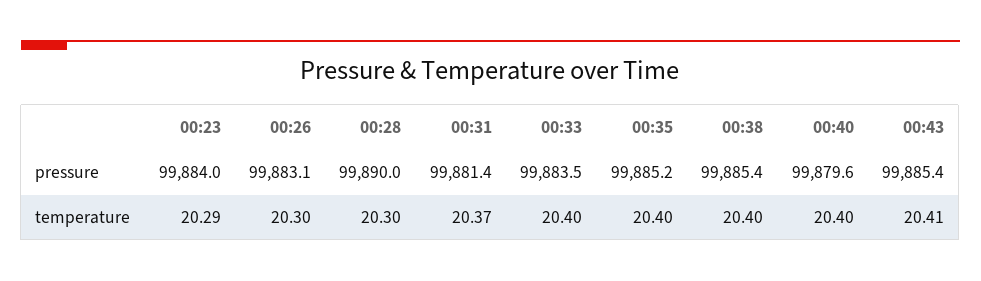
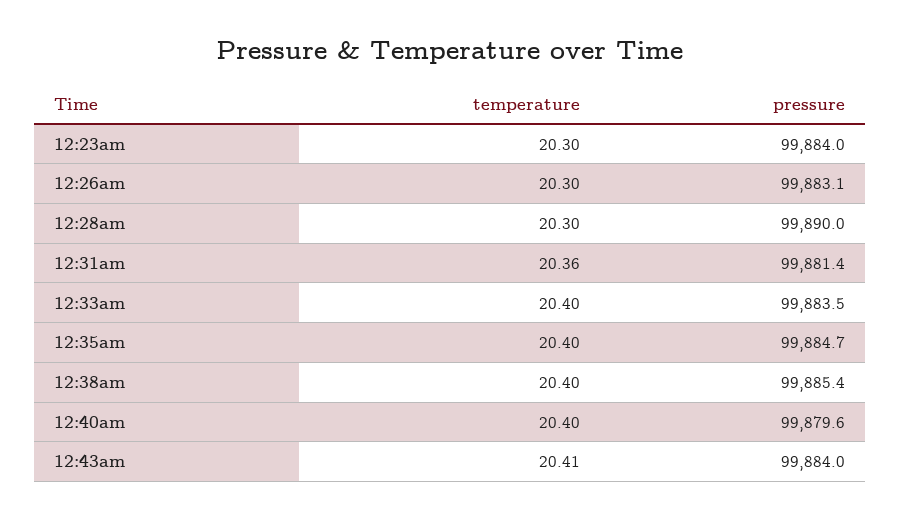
  {
    "00:23": {
      "pressure": 99884,
-     "temperature": 20.29
+     "temperature": 20.3
    },
    "00:26": {
      "pressure": 99883.1,
      "temperature": 20.3
    },
    "00:28": {
      "pressure": 99890,
      "temperature": 20.3
    },
    "00:31": {
      "pressure": 99881.4,
-     "temperature": 20.37
+     "temperature": 20.36
    },
    "00:33": {
      "pressure": 99883.5,
      "temperature": 20.4
    },
    "00:35": {
-     "pressure": 99885.2,
+     "pressure": 99884.7,
      "temperature": 20.4
    },
    "00:38": {
      "pressure": 99885.4,
      "temperature": 20.4
    },
    "00:40": {
      "pressure": 99879.6,
      "temperature": 20.4
    },
    "00:43": {
-     "pressure": 99885.4,
+     "pressure": 99884,
      "temperature": 20.41
    }
  }

